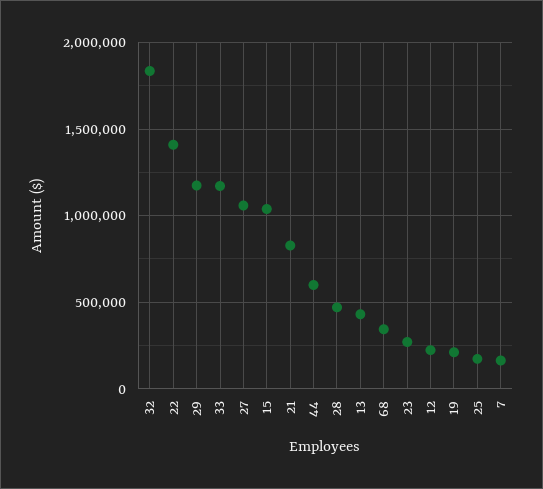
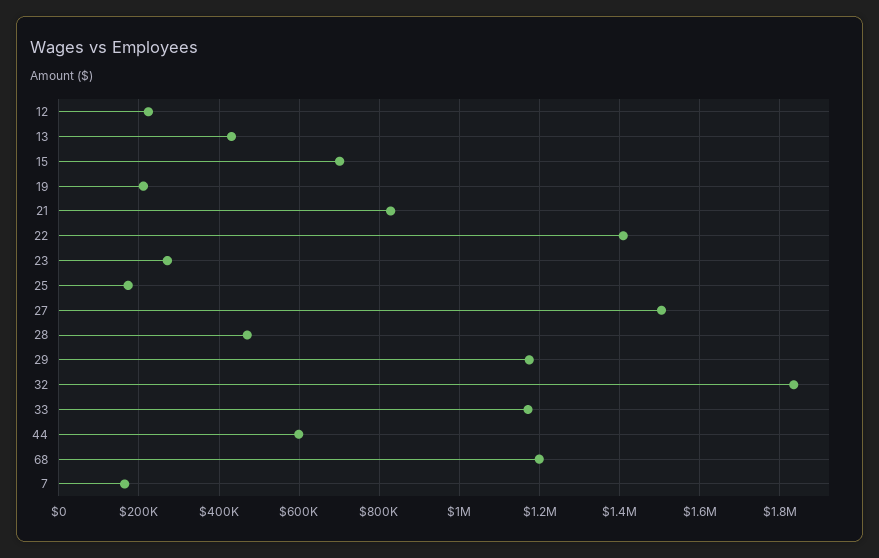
  {
    "32": 1840000,
    "22": 1400000,
    "29": 1180000,
    "33": 1180000,
-   "27": 1050000,
+   "27": 1500000,
-   "15": 1050000,
+   "15": 700000,
    "21": 820000,
    "44": 600000,
    "28": 480000,
    "13": 440000,
-   "68": 350000,
+   "68": 1200000,
    "23": 280000,
    "12": 220000,
    "19": 220000,
    "25": 180000,
    "7": 160000
  }

